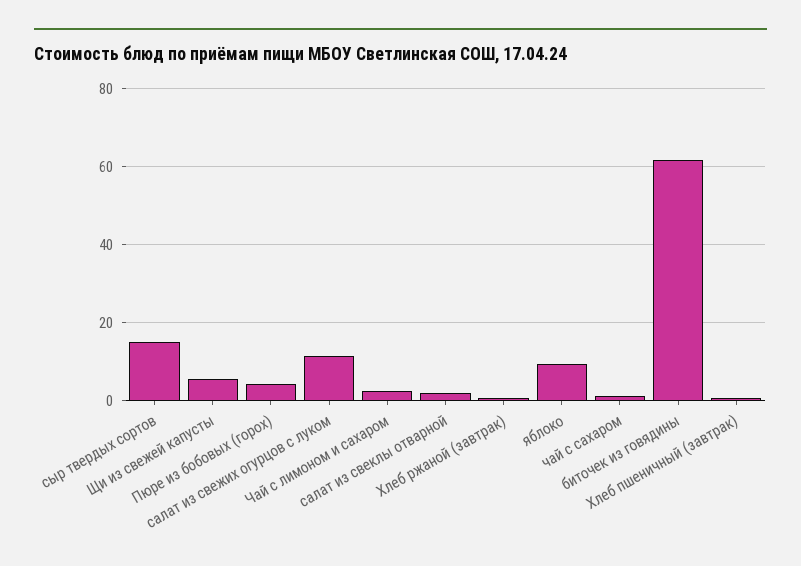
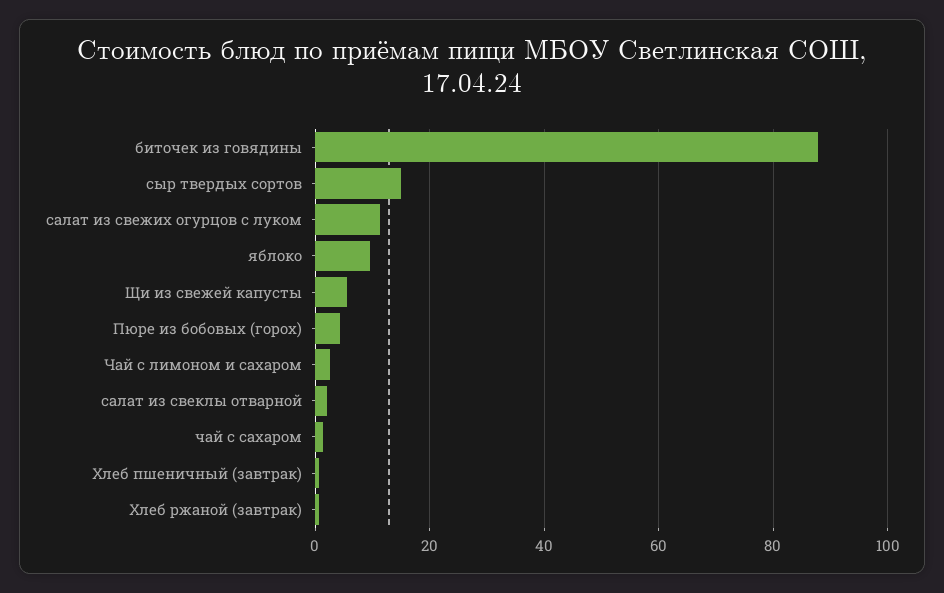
  {
    "сыр твердых сортов": 16,
    "Щи из свежей капусты": 6,
    "Пюре из бобовых (горох)": 4,
    "салат из свежих огурцов с луком": 12,
    "Чай с лимоном и сахаром": 2,
    "салат из свеклы отварной": 2,
    "Хлеб ржаной (завтрак)": 0,
    "яблоко": 10,
    "чай с сахаром": 2,
-   "биточек из говядины": 62,
+   "биточек из говядины": 88,
    "Хлеб пшеничный (завтрак)": 0
  }

